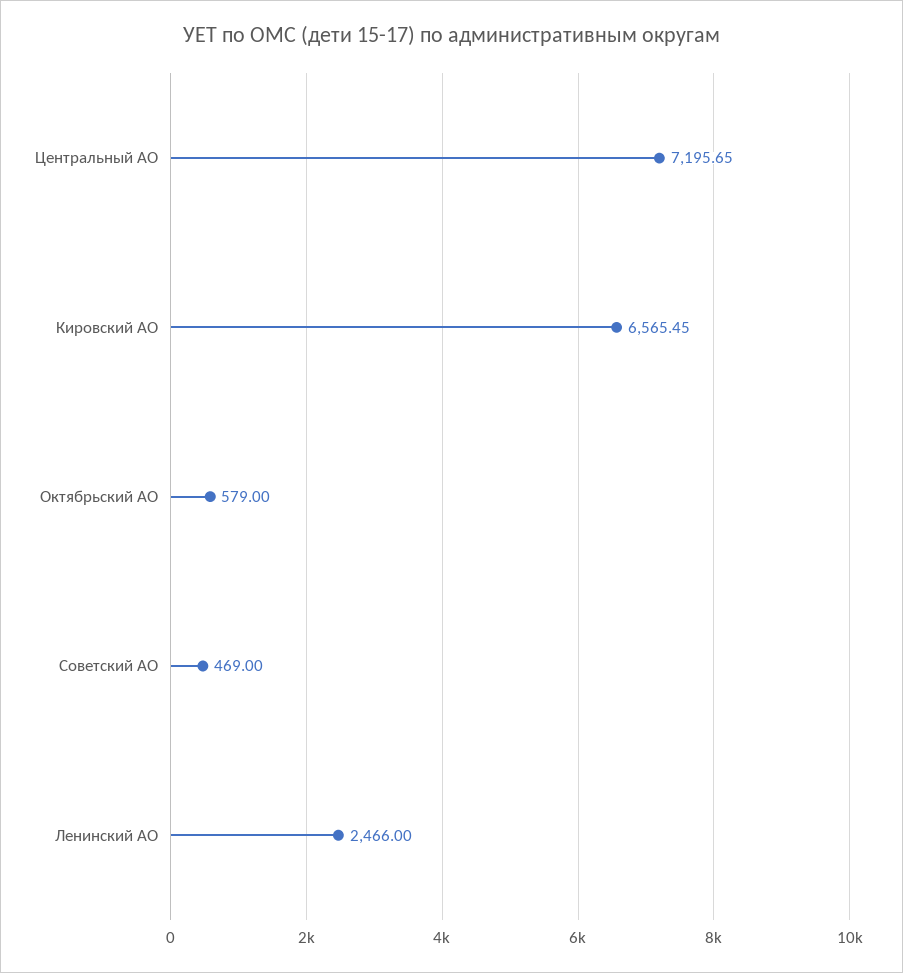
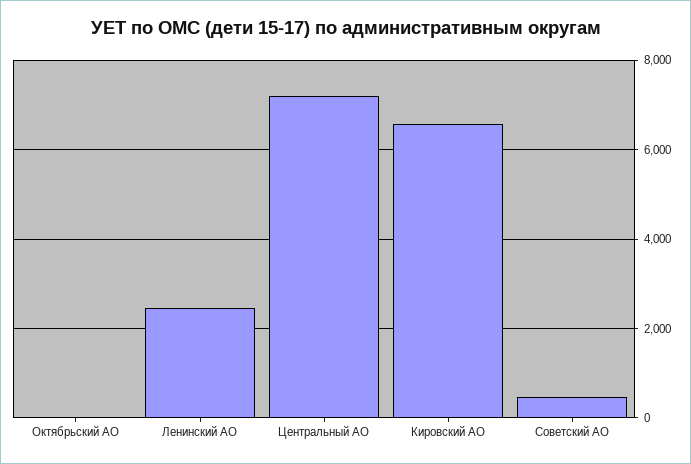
  {
    "Центральный АО": 7195.65,
    "Кировский АО": 6565.45,
-   "Октябрьский АО": 579,
+   "Октябрьский АО": 0,
    "Советский АО": 469,
    "Ленинский АО": 2466
  }

